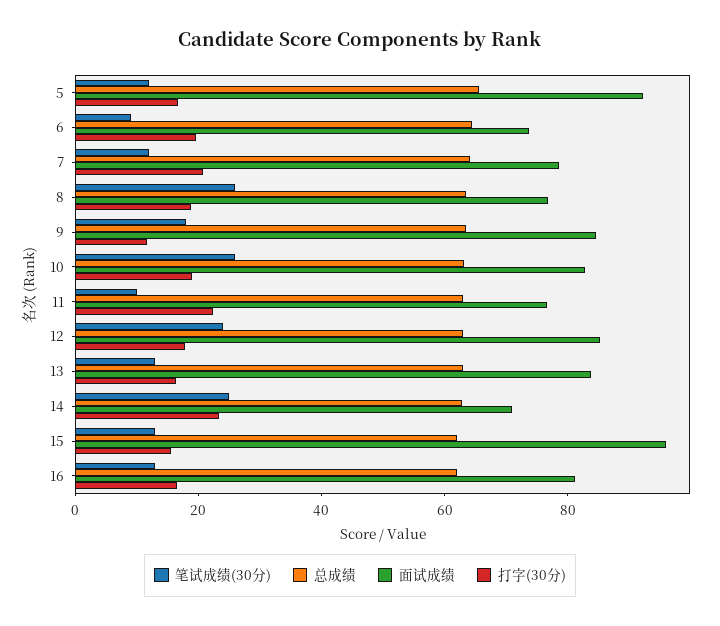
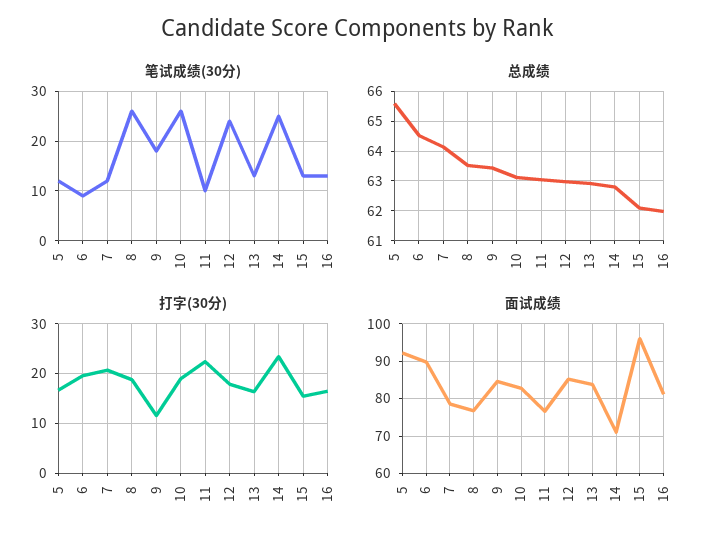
  {
    "笔试成绩(30分)": {
      "5": 10,
      "6": 10,
      "7": 10,
      "8": 25,
      "9": 20,
      "10": 25,
      "11": 10,
      "12": 25,
      "13": 15,
      "14": 25,
      "15": 15,
      "16": 15
    },
    "总成绩": {
      "5": 65.5,
      "6": 64.5,
      "7": 64.25,
      "8": 63.5,
      "9": 63.5,
      "10": 63,
      "11": 63,
      "12": 63,
      "13": 63,
      "14": 62.75,
      "15": 62,
      "16": 62
    },
    "面试成绩": {
      "5": 92,
-     "6": 75,
+     "6": 90,
      "7": 78,
      "8": 76,
      "9": 84,
      "10": 82,
      "11": 76,
      "12": 86,
      "13": 84,
      "14": 72,
      "15": 96,
      "16": 82
    },
    "打字(30分)": {
      "5": 16,
      "6": 20,
      "7": 20,
      "8": 18,
      "9": 12,
      "10": 20,
      "11": 22,
      "12": 18,
      "13": 16,
      "14": 24,
      "15": 16,
      "16": 16
    }
  }

